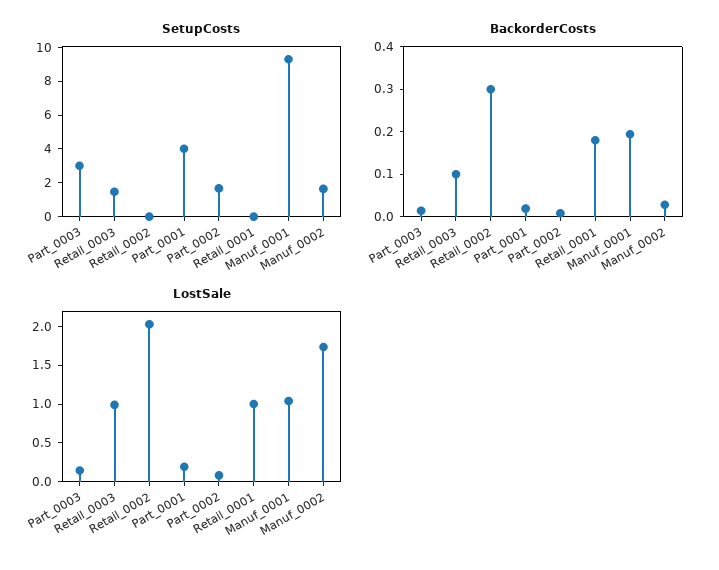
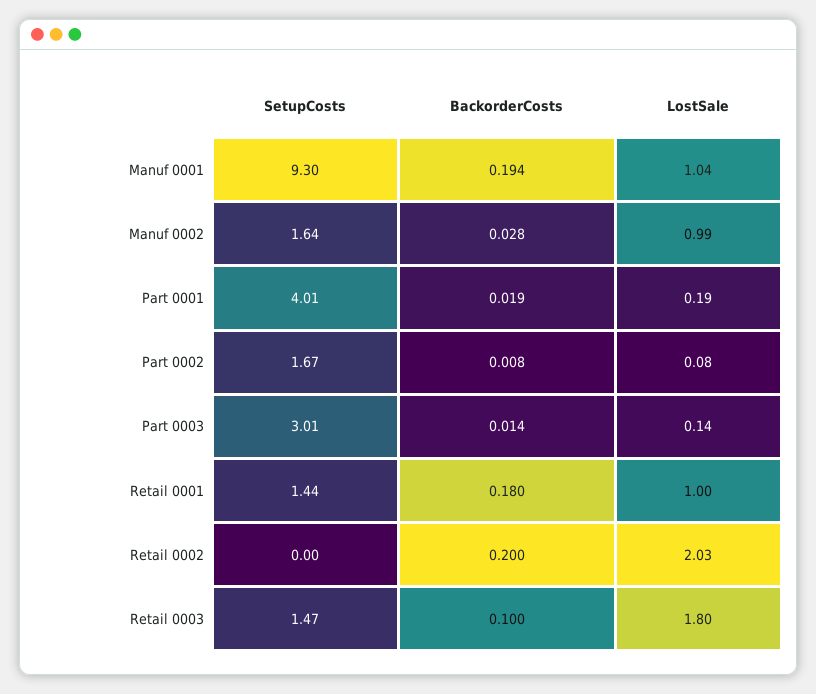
  {
    "SetupCosts": {
      "Part_0003": 3.01,
      "Retail_0003": 1.47,
      "Retail_0002": 0,
      "Part_0001": 4.01,
      "Part_0002": 1.67,
-     "Retail_0001": 0,
+     "Retail_0001": 1.44,
      "Manuf_0001": 9.3,
      "Manuf_0002": 1.64
    },
    "BackorderCosts": {
      "Part_0003": 0.014,
      "Retail_0003": 0.1,
-     "Retail_0002": 0.3,
+     "Retail_0002": 0.2,
      "Part_0001": 0.019,
      "Part_0002": 0.008,
      "Retail_0001": 0.18,
      "Manuf_0001": 0.194,
      "Manuf_0002": 0.028
    },
    "LostSale": {
      "Part_0003": 0.14,
-     "Retail_0003": 1,
+     "Retail_0003": 1.8,
      "Retail_0002": 2.03,
      "Part_0001": 0.19,
      "Part_0002": 0.08,
      "Retail_0001": 1,
      "Manuf_0001": 1.04,
-     "Manuf_0002": 1.75
+     "Manuf_0002": 0.99
    }
  }

